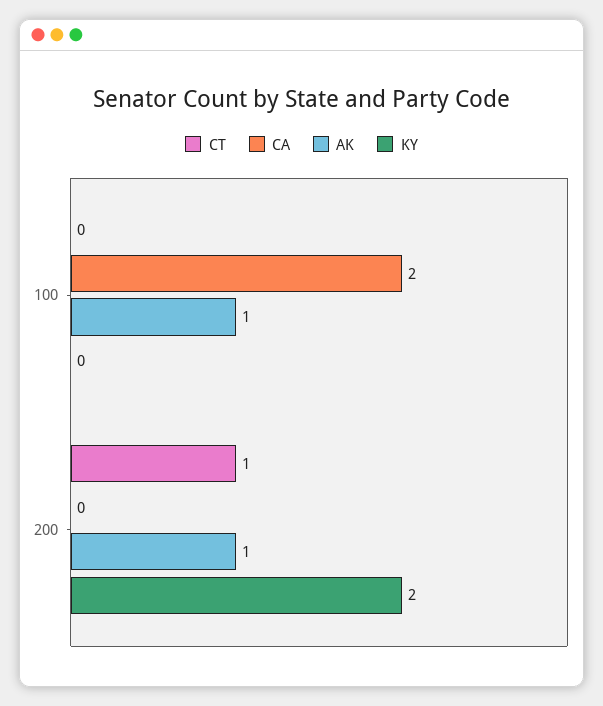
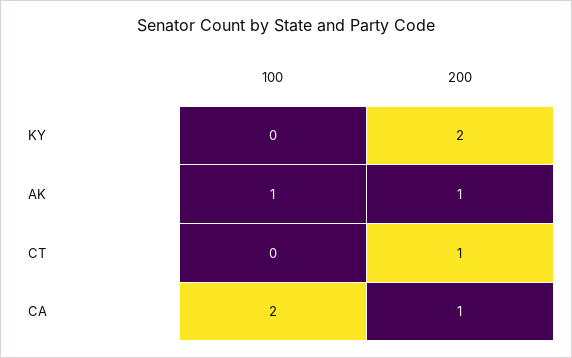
  {
    "CT": {
      "100": 0,
      "200": 1
    },
    "CA": {
      "100": 2,
-     "200": 0
+     "200": 1
    },
    "AK": {
      "100": 1,
      "200": 1
    },
    "KY": {
      "100": 0,
      "200": 2
    }
  }

